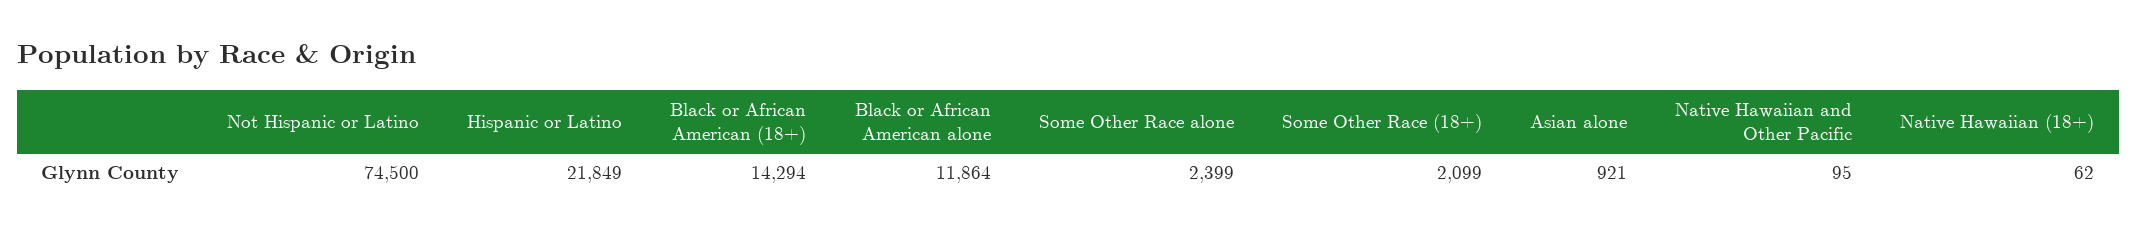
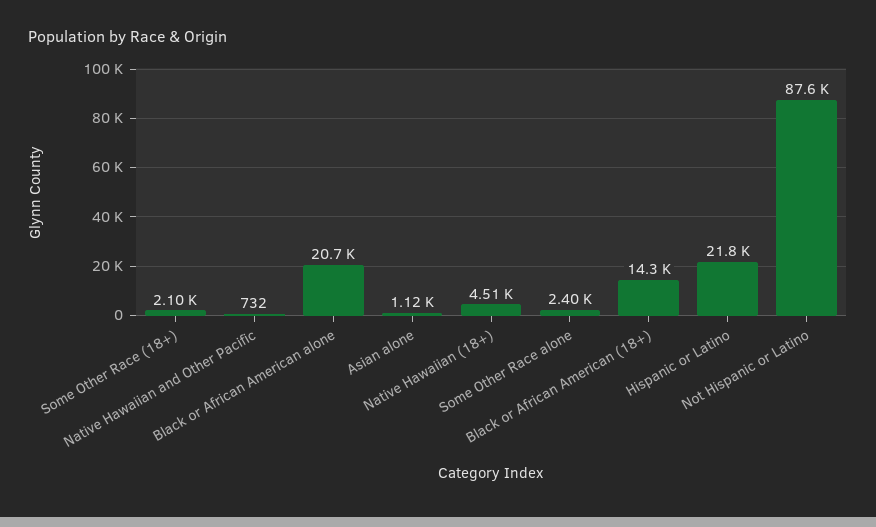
  {
-   "Not Hispanic or Latino": 74500,
+   "Not Hispanic or Latino": 87600,
    "Hispanic or Latino": 21849,
    "Black or African American (18+)": 14294,
-   "Black or African American alone": 11864,
+   "Black or African American alone": 20700,
    "Some Other Race alone": 2399,
    "Some Other Race (18+)": 2099,
-   "Asian alone": 921,
+   "Asian alone": 1120,
-   "Native Hawaiian and Other Pacific": 95,
+   "Native Hawaiian and Other Pacific": 732,
-   "Native Hawaiian (18+)": 62
+   "Native Hawaiian (18+)": 4510
  }

